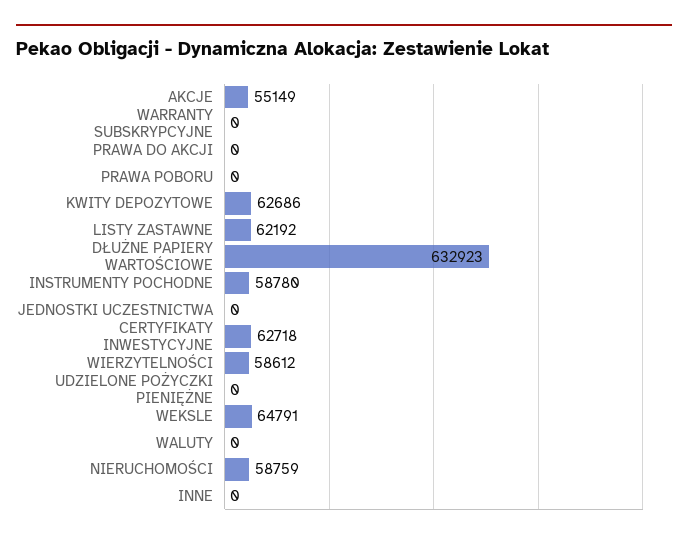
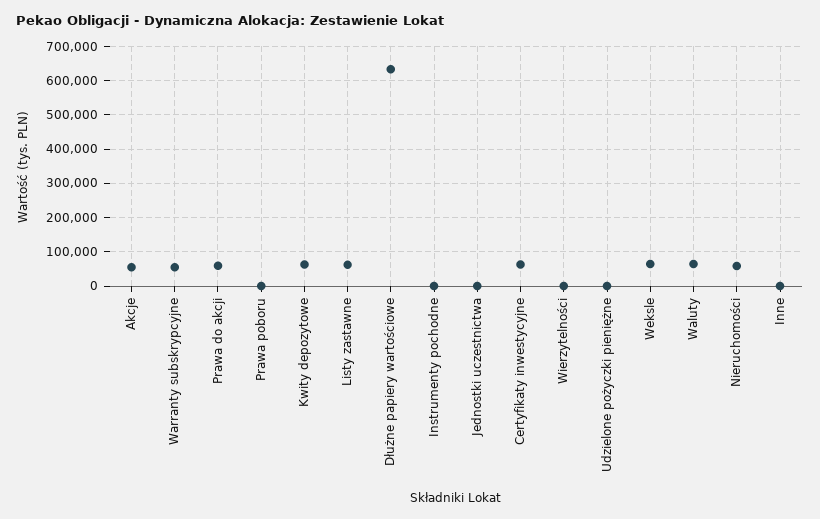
  {
    "AKCJE": 55149,
-   "WARRANTY SUBSKRYPCYJNE": 0,
+   "WARRANTY SUBSKRYPCYJNE": 60000,
-   "PRAWA DO AKCJI": 0,
+   "PRAWA DO AKCJI": 60000,
    "PRAWA POBORU": 0,
    "KWITY DEPOZYTOWE": 62686,
    "LISTY ZASTAWNE": 62192,
    "DŁUŻNE PAPIERY WARTOŚCIOWE": 632923,
-   "INSTRUMENTY POCHODNE": 58780,
+   "INSTRUMENTY POCHODNE": 0,
    "JEDNOSTKI UCZESTNICTWA": 0,
    "CERTYFIKATY INWESTYCYJNE": 62718,
-   "WIERZYTELNOŚCI": 58612,
+   "WIERZYTELNOŚCI": 0,
    "UDZIELONE POŻYCZKI PIENIĘŻNE": 0,
    "WEKSLE": 64791,
-   "WALUTY": 0,
+   "WALUTY": 60000,
    "NIERUCHOMOŚCI": 58759,
    "INNE": 0
  }

